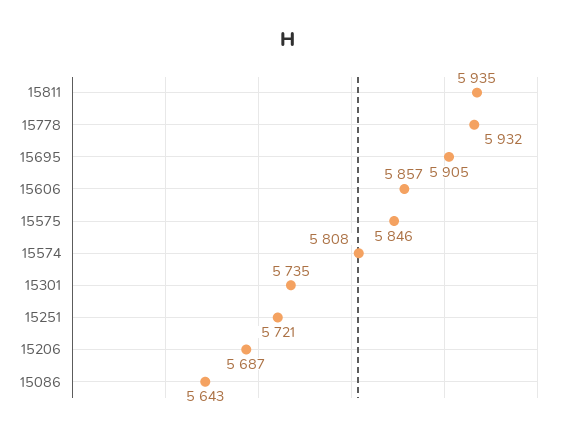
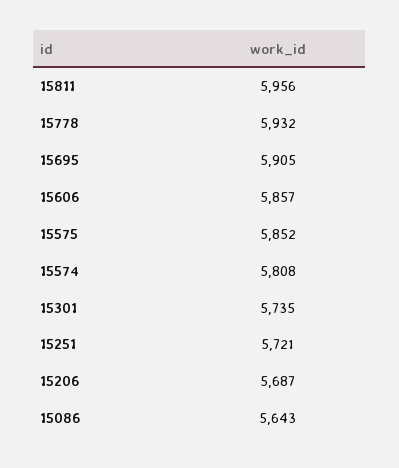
  {
-   "15811": 5935,
+   "15811": 5956,
    "15778": 5932,
    "15695": 5905,
    "15606": 5857,
-   "15575": 5846,
+   "15575": 5852,
    "15574": 5808,
    "15301": 5735,
    "15251": 5721,
    "15206": 5687,
    "15086": 5643
  }

